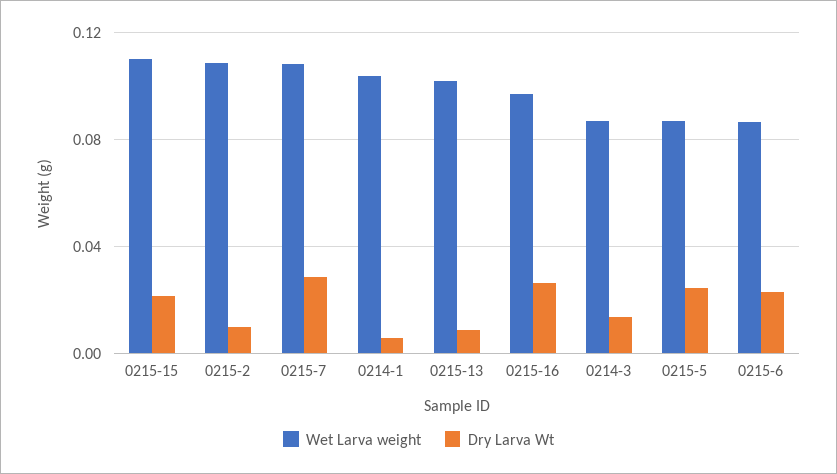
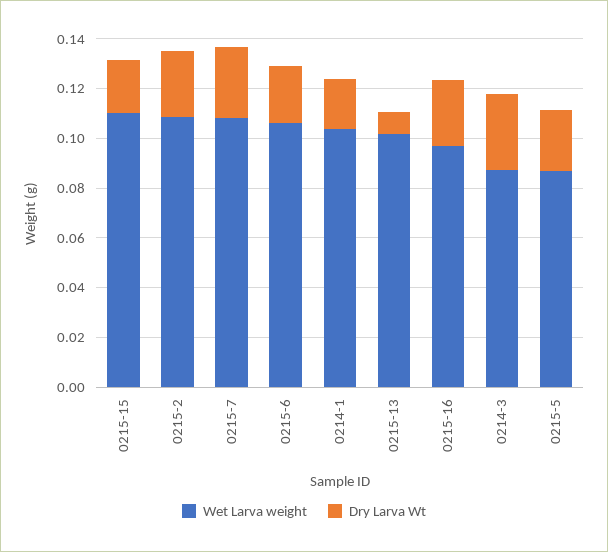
  {
    "Wet Larva weight": {
      "0215-15": 0.11,
      "0215-2": 0.11,
      "0215-7": 0.11,
      "0214-1": 0.105,
      "0215-13": 0.1,
      "0215-16": 0.095,
      "0214-3": 0.085,
      "0215-5": 0.085,
-     "0215-6": 0.085
+     "0215-6": 0.105
    },
    "Dry Larva Wt": {
      "0215-15": 0.02,
-     "0215-2": 0.01,
+     "0215-2": 0.025,
      "0215-7": 0.03,
-     "0214-1": 0.005,
+     "0214-1": 0.02,
      "0215-13": 0.01,
      "0215-16": 0.025,
-     "0214-3": 0.015,
+     "0214-3": 0.03,
      "0215-5": 0.025,
      "0215-6": 0.025
    }
  }

